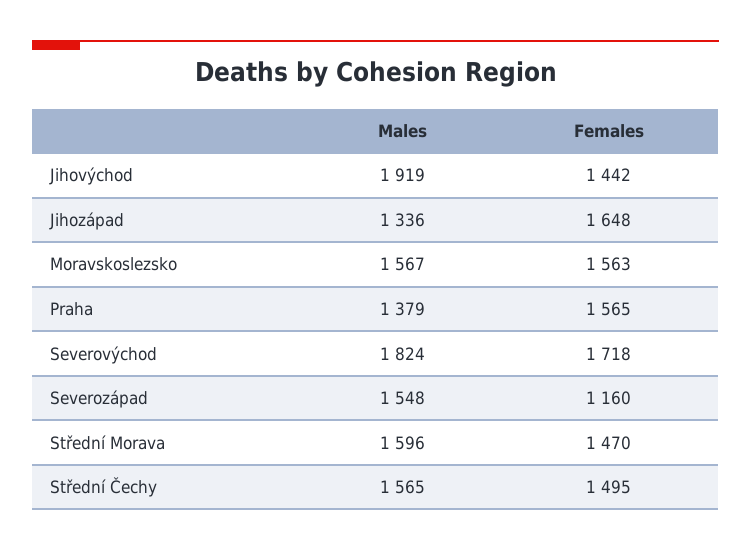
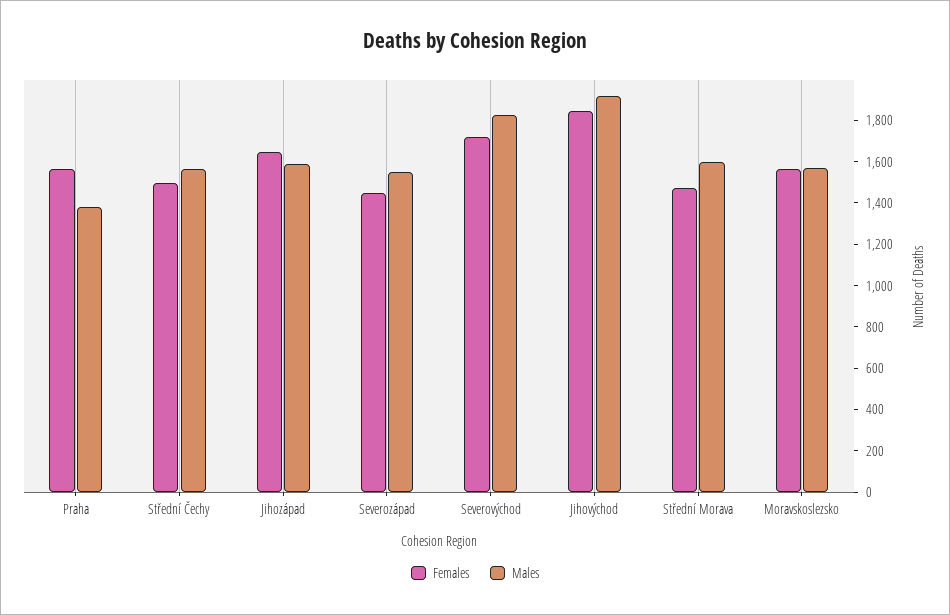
  {
    "Males": {
      "Jihovýchod": 1919,
-     "Jihozápad": 1336,
+     "Jihozápad": 1600,
      "Moravskoslezsko": 1567,
      "Praha": 1379,
      "Severovýchod": 1824,
      "Severozápad": 1548,
      "Střední Morava": 1596,
      "Střední Čechy": 1565
    },
    "Females": {
-     "Jihovýchod": 1442,
+     "Jihovýchod": 1850,
      "Jihozápad": 1648,
      "Moravskoslezsko": 1563,
      "Praha": 1565,
      "Severovýchod": 1718,
-     "Severozápad": 1160,
+     "Severozápad": 1450,
      "Střední Morava": 1470,
      "Střední Čechy": 1495
    }
  }

